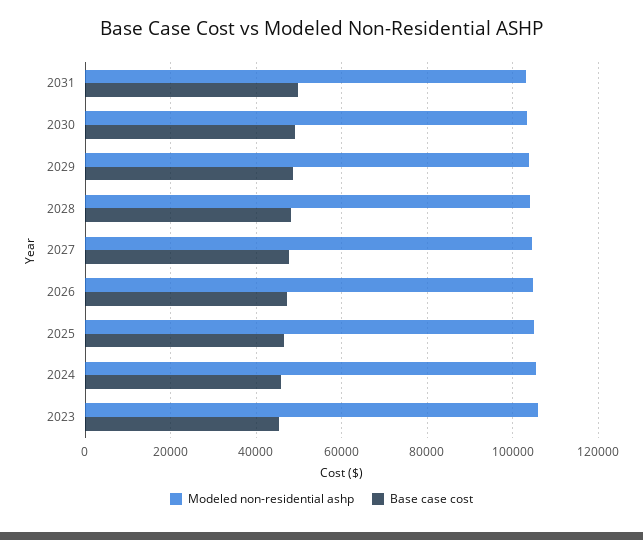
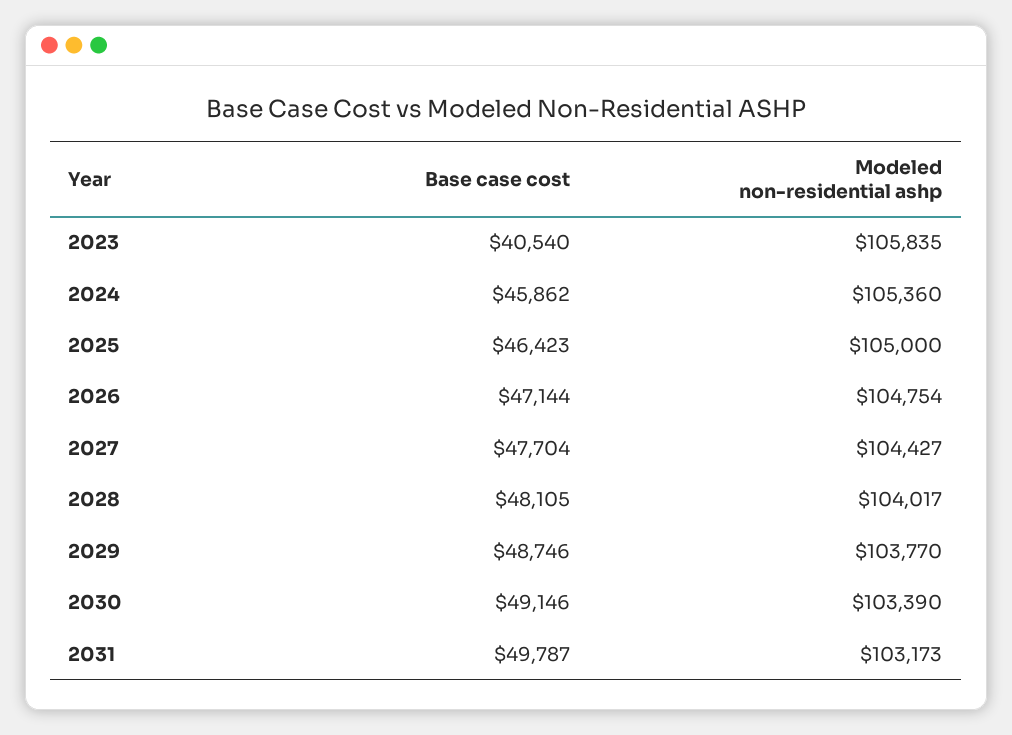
  {
    "Modeled non-residential ashp": {
      "2031": 103173,
      "2030": 103390,
      "2029": 103770,
      "2028": 104017,
      "2027": 104427,
      "2026": 104754,
      "2025": 105000,
      "2024": 105360,
      "2023": 105835
    },
    "Base case cost": {
      "2031": 49787,
      "2030": 49146,
      "2029": 48746,
      "2028": 48105,
      "2027": 47704,
      "2026": 47144,
      "2025": 46423,
      "2024": 45862,
-     "2023": 46000
+     "2023": 40540
    }
  }

